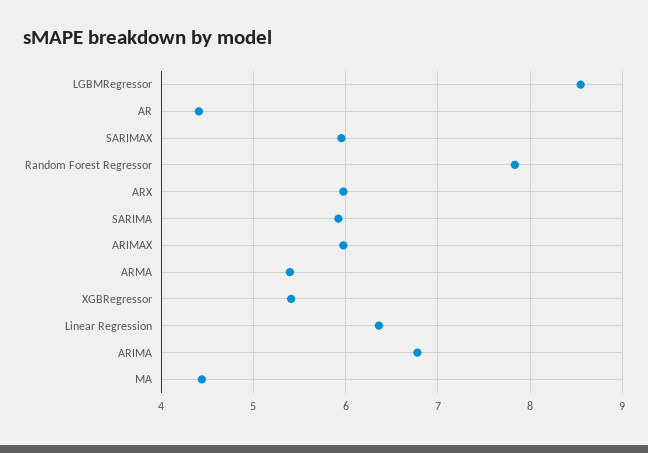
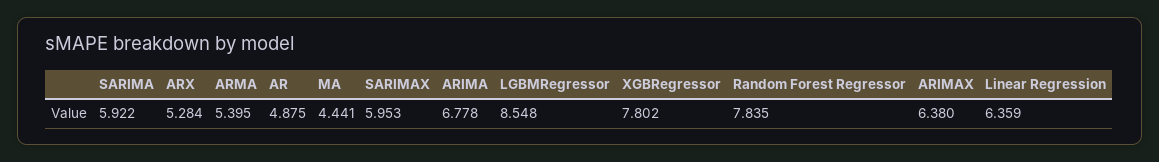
  {
    "LGBMRegressor": 8.548,
-   "AR": 4.4,
+   "AR": 4.875,
    "SARIMAX": 5.953,
    "Random Forest Regressor": 7.835,
-   "ARX": 6,
+   "ARX": 5.284,
    "SARIMA": 5.922,
-   "ARIMAX": 6,
+   "ARIMAX": 6.38,
    "ARMA": 5.395,
-   "XGBRegressor": 5.4,
+   "XGBRegressor": 7.802,
    "Linear Regression": 6.359,
    "ARIMA": 6.778,
    "MA": 4.441
  }

